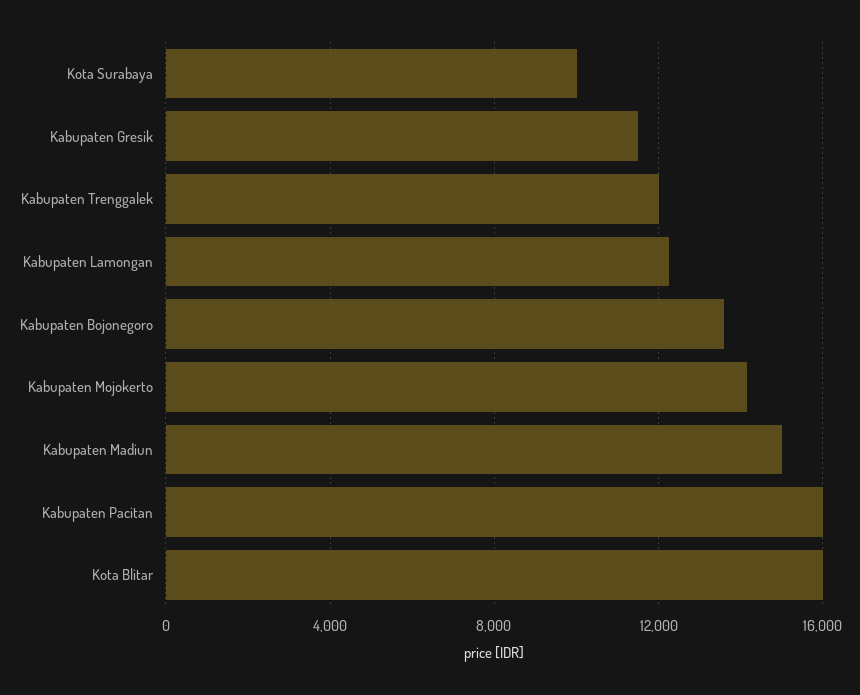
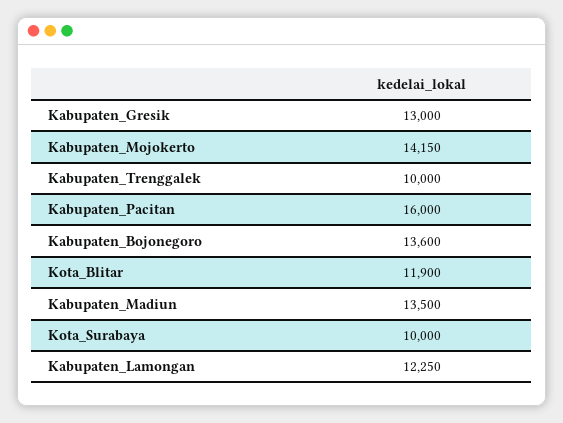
  {
    "Kota Surabaya": 10000,
-   "Kabupaten Gresik": 11500,
+   "Kabupaten Gresik": 13000,
-   "Kabupaten Trenggalek": 12000,
+   "Kabupaten Trenggalek": 10000,
    "Kabupaten Lamongan": 12250,
    "Kabupaten Bojonegoro": 13600,
    "Kabupaten Mojokerto": 14150,
-   "Kabupaten Madiun": 15000,
+   "Kabupaten Madiun": 13500,
    "Kabupaten Pacitan": 16000,
-   "Kota Blitar": 16000
+   "Kota Blitar": 11900
  }

